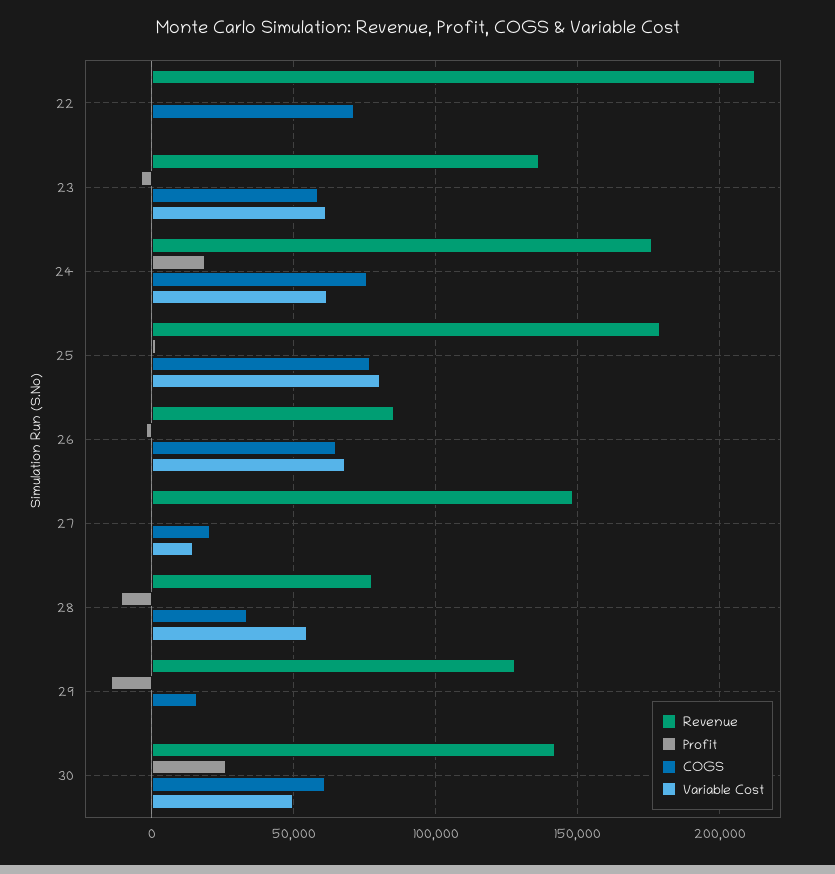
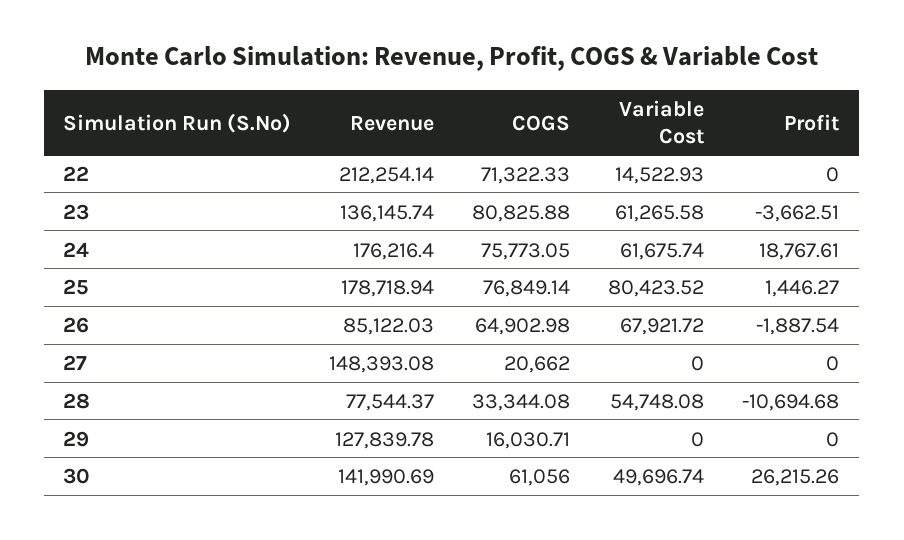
  {
    "Revenue": {
      "22": 212254.14,
      "23": 136145.74,
      "24": 176216.4,
      "25": 178718.94,
      "26": 85122.03,
      "27": 148393.08,
      "28": 77544.37,
      "29": 127839.78,
      "30": 141990.69
    },
    "Profit": {
      "22": 0,
      "23": -3662.51,
      "24": 18767.61,
      "25": 1446.27,
      "26": -1887.54,
      "27": 0,
      "28": -10694.68,
-     "29": -15000,
+     "29": 0,
      "30": 26215.26
    },
    "COGS": {
      "22": 71322.33,
-     "23": 60000,
+     "23": 80825.88,
      "24": 75773.05,
      "25": 76849.14,
      "26": 64902.98,
      "27": 20662,
      "28": 33344.08,
      "29": 16030.71,
      "30": 61056
    },
    "Variable Cost": {
-     "22": 0,
+     "22": 14522.93,
      "23": 61265.58,
      "24": 61675.74,
      "25": 80423.52,
      "26": 67921.72,
-     "27": 15000,
+     "27": 0,
      "28": 54748.08,
      "29": 0,
      "30": 49696.74
    }
  }

